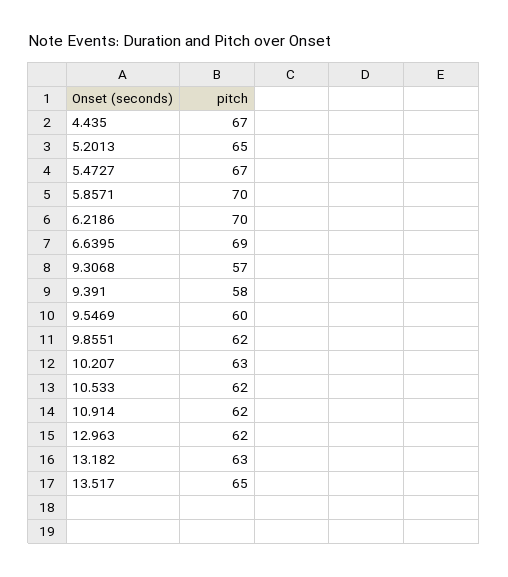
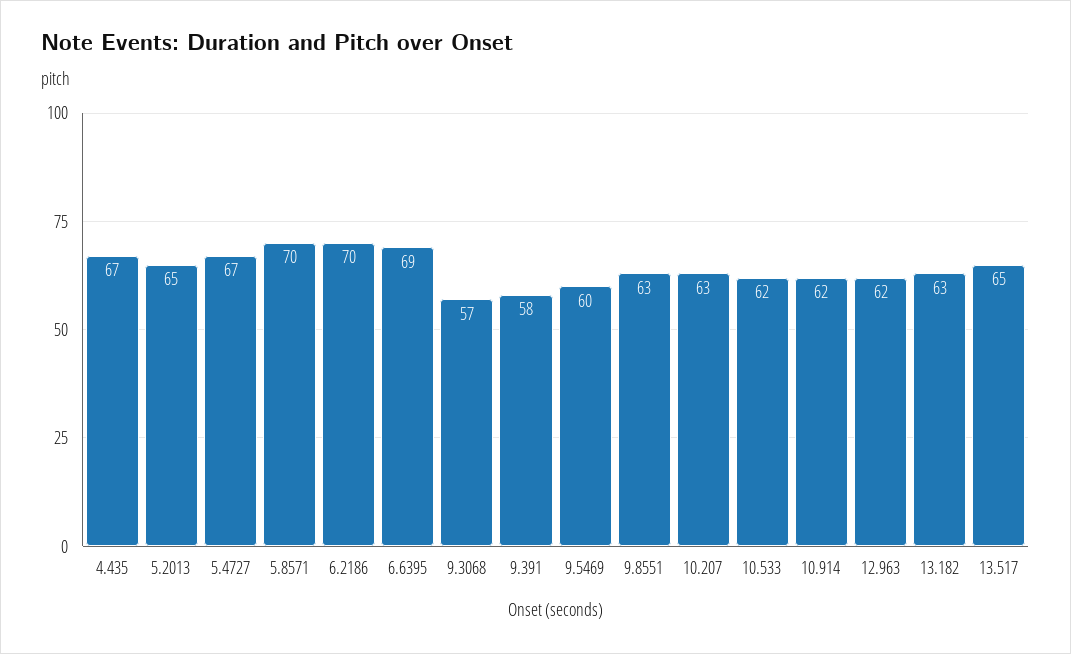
  {
    "4.435": 67,
    "5.2013": 65,
    "5.4727": 67,
    "5.8571": 70,
    "6.2186": 70,
    "6.6395": 69,
    "9.3068": 57,
    "9.391": 58,
    "9.5469": 60,
-   "9.8551": 62,
+   "9.8551": 63,
    "10.207": 63,
    "10.533": 62,
    "10.914": 62,
    "12.963": 62,
    "13.182": 63,
    "13.517": 65
  }

